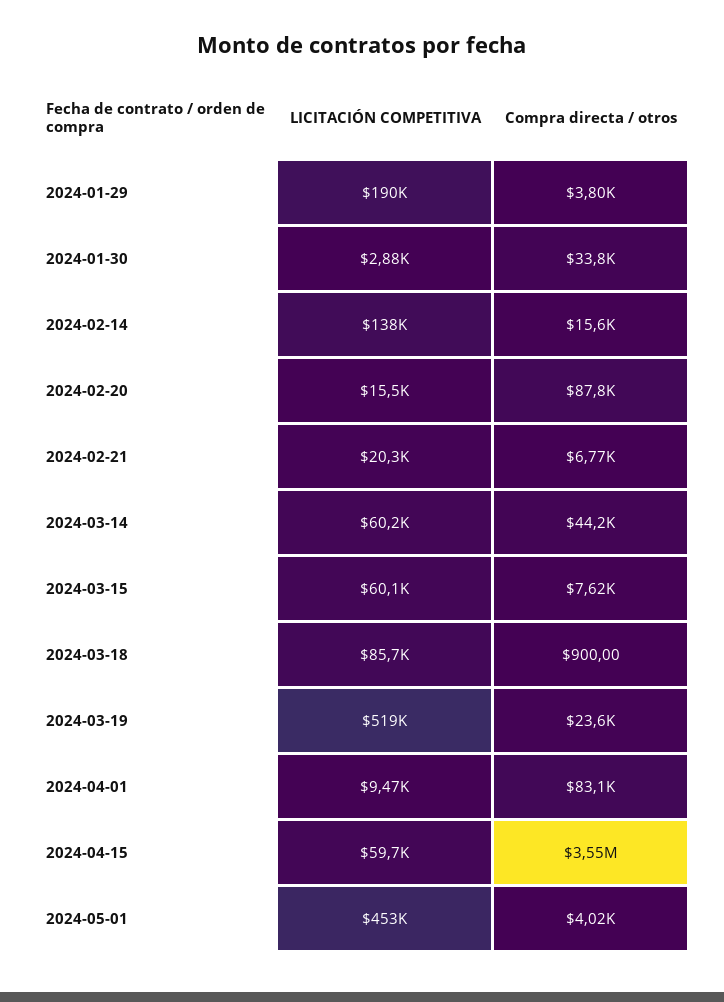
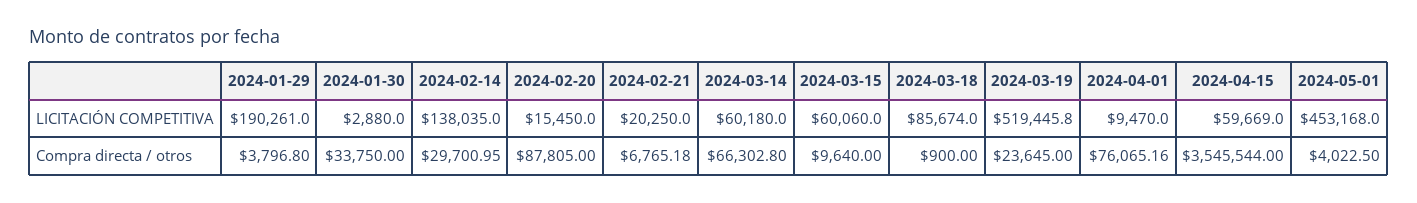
  {
    "LICITACIÓN COMPETITIVA": {
      "2024-01-29": 190261,
      "2024-01-30": 2880,
      "2024-02-14": 138035,
      "2024-02-20": 15450,
      "2024-02-21": 20250,
      "2024-03-14": 60180,
      "2024-03-15": 60060,
      "2024-03-18": 85674,
      "2024-03-19": 519445.8,
      "2024-04-01": 9470,
      "2024-04-15": 59669,
      "2024-05-01": 453168
    },
    "Compra directa / otros": {
      "2024-01-29": 3796.8,
      "2024-01-30": 33750,
-     "2024-02-14": 15600,
+     "2024-02-14": 29700.95,
      "2024-02-20": 87805,
      "2024-02-21": 6765.18,
-     "2024-03-14": 44200,
+     "2024-03-14": 66302.8,
-     "2024-03-15": 7620,
+     "2024-03-15": 9640,
      "2024-03-18": 900,
      "2024-03-19": 23645,
-     "2024-04-01": 83100,
+     "2024-04-01": 76065.16,
      "2024-04-15": 3545544,
      "2024-05-01": 4022.5
    }
  }

